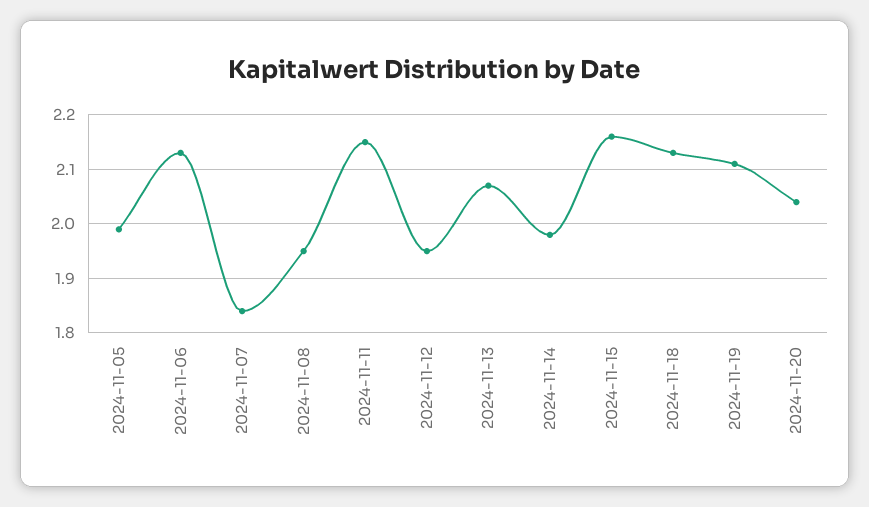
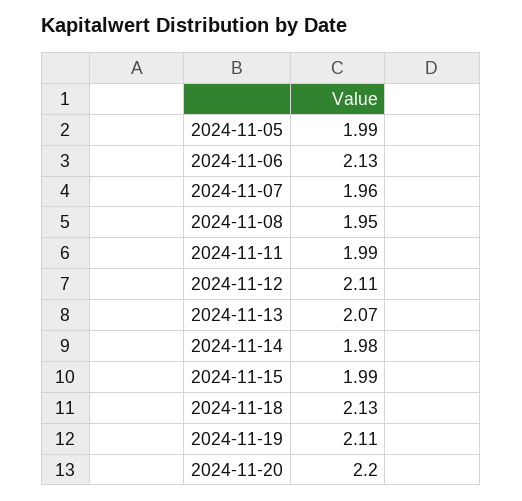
  {
    "2024-11-05": 1.99,
    "2024-11-06": 2.13,
-   "2024-11-07": 1.85,
+   "2024-11-07": 1.96,
    "2024-11-08": 1.95,
-   "2024-11-11": 2.15,
+   "2024-11-11": 1.99,
-   "2024-11-12": 1.95,
+   "2024-11-12": 2.11,
    "2024-11-13": 2.07,
    "2024-11-14": 1.98,
-   "2024-11-15": 2.15,
+   "2024-11-15": 1.99,
    "2024-11-18": 2.13,
    "2024-11-19": 2.11,
-   "2024-11-20": 2.05
+   "2024-11-20": 2.2
  }

